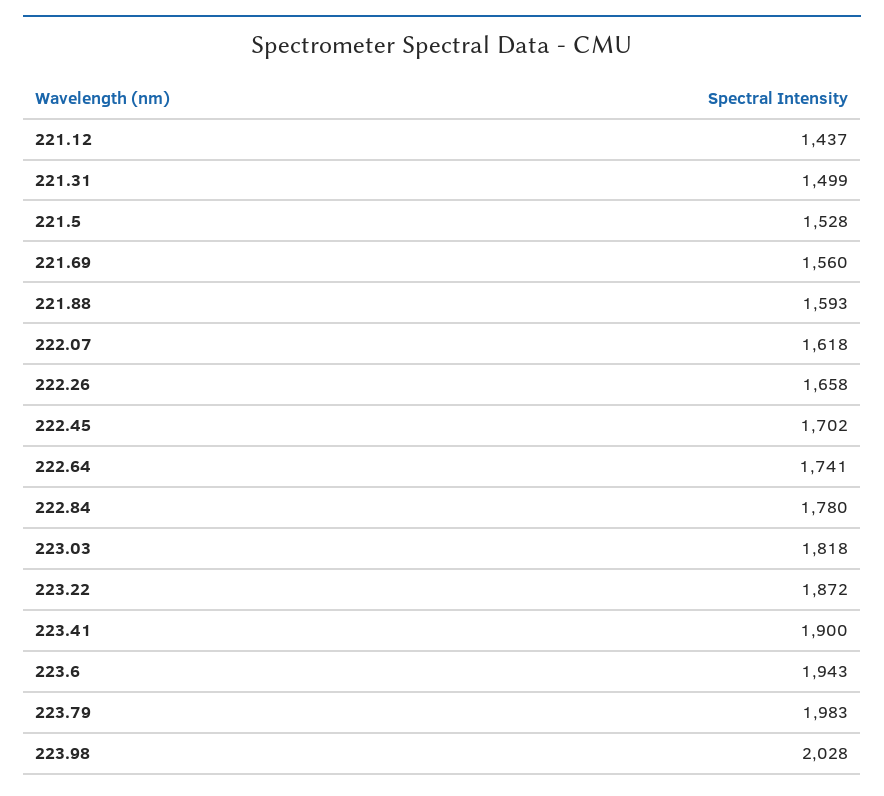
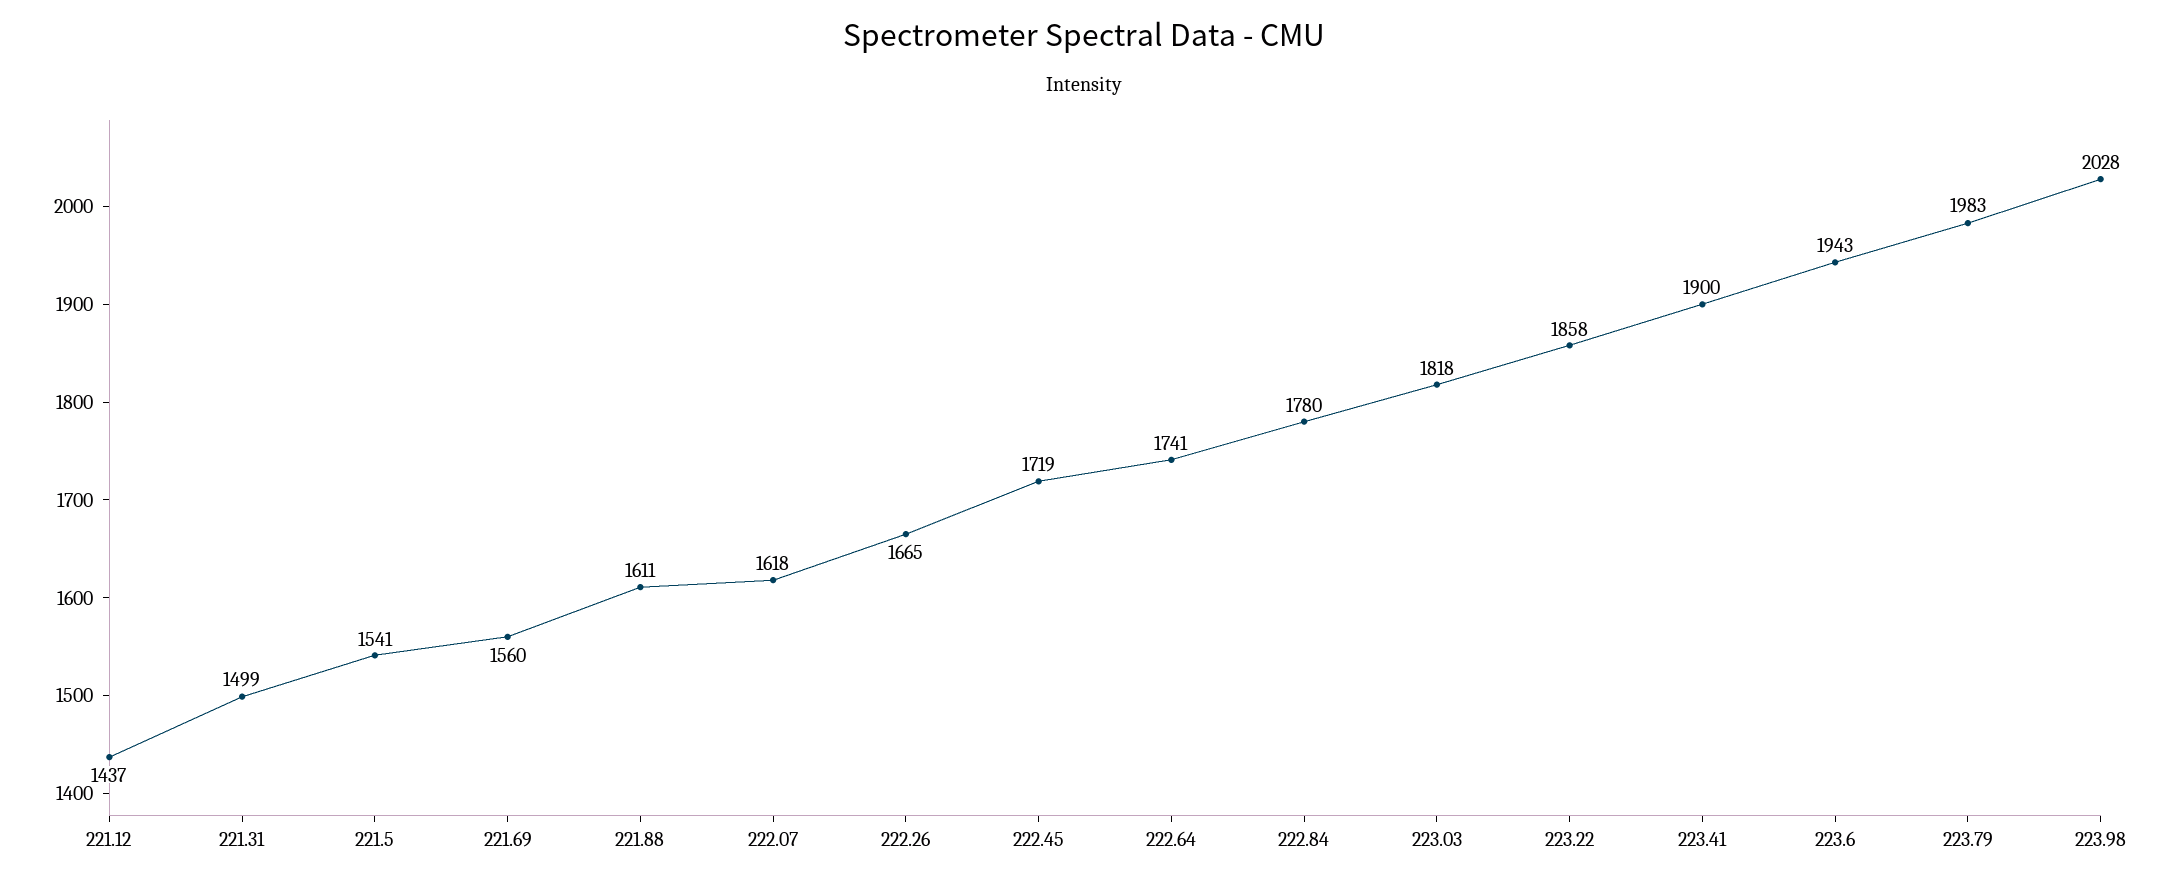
  {
    "221.12": 1437,
    "221.31": 1499,
-   "221.5": 1528,
+   "221.5": 1541,
    "221.69": 1560,
-   "221.88": 1593,
+   "221.88": 1611,
    "222.07": 1618,
-   "222.26": 1658,
+   "222.26": 1665,
-   "222.45": 1702,
+   "222.45": 1719,
    "222.64": 1741,
    "222.84": 1780,
    "223.03": 1818,
-   "223.22": 1872,
+   "223.22": 1858,
    "223.41": 1900,
    "223.6": 1943,
    "223.79": 1983,
    "223.98": 2028
  }

